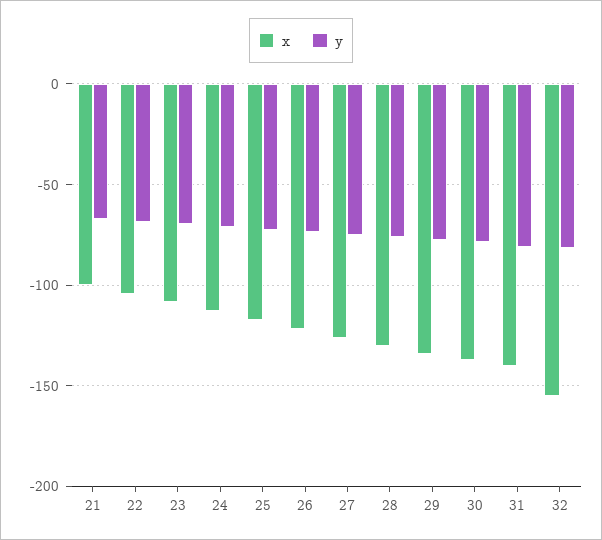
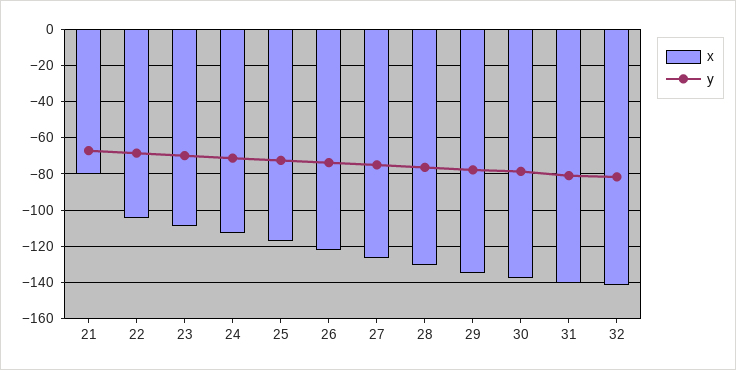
  {
    "x": {
-     "21": -100,
+     "21": -80,
      "22": -105,
      "23": -110,
      "24": -115,
      "25": -115,
      "26": -120,
      "27": -125,
      "28": -130,
      "29": -135,
      "30": -140,
      "31": -140,
-     "32": -155
+     "32": -140
    },
    "y": {
      "21": -65,
      "22": -70,
      "23": -70,
      "24": -70,
      "25": -75,
      "26": -75,
      "27": -75,
      "28": -75,
      "29": -80,
      "30": -80,
      "31": -80,
      "32": -80
    }
  }

